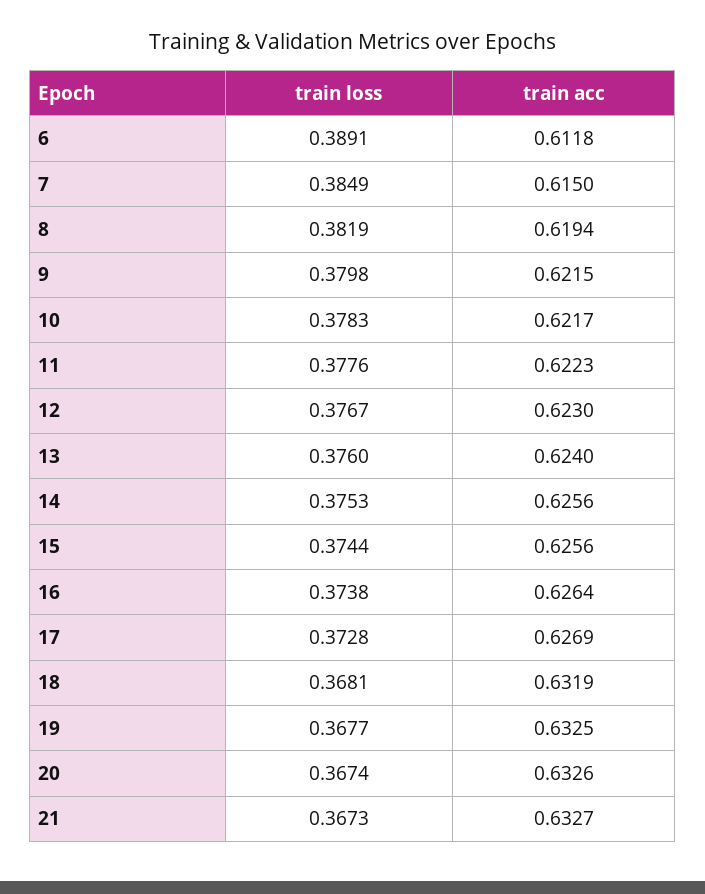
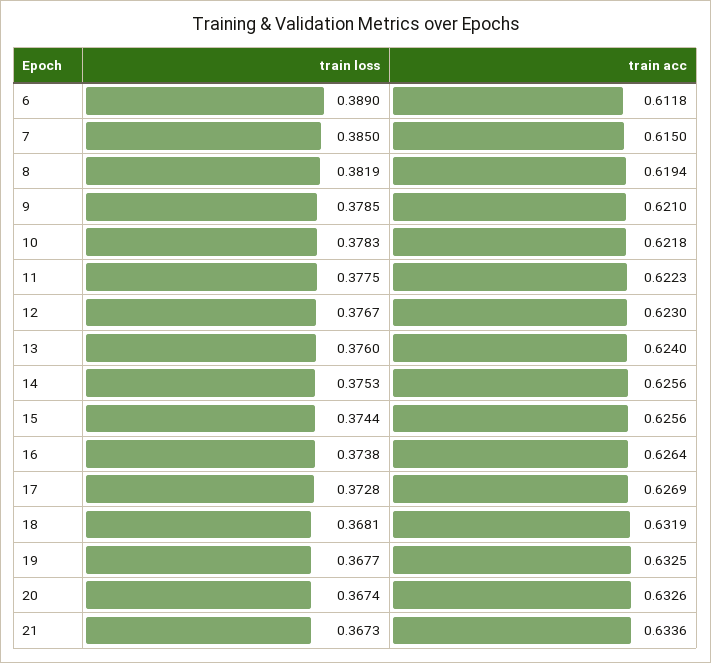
  {
    "train loss": {
-     "6": 0.3891,
+     "6": 0.389,
-     "7": 0.3849,
+     "7": 0.385,
      "8": 0.3819,
-     "9": 0.3798,
+     "9": 0.3785,
      "10": 0.3783,
-     "11": 0.3776,
+     "11": 0.3775,
      "12": 0.3767,
      "13": 0.376,
      "14": 0.3753,
      "15": 0.3744,
      "16": 0.3738,
      "17": 0.3728,
      "18": 0.3681,
      "19": 0.3677,
      "20": 0.3674,
      "21": 0.3673
    },
    "train acc": {
      "6": 0.6118,
      "7": 0.615,
      "8": 0.6194,
-     "9": 0.6215,
+     "9": 0.621,
-     "10": 0.6217,
+     "10": 0.6218,
      "11": 0.6223,
      "12": 0.623,
      "13": 0.624,
      "14": 0.6256,
      "15": 0.6256,
      "16": 0.6264,
      "17": 0.6269,
      "18": 0.6319,
      "19": 0.6325,
      "20": 0.6326,
-     "21": 0.6327
+     "21": 0.6336
    }
  }

